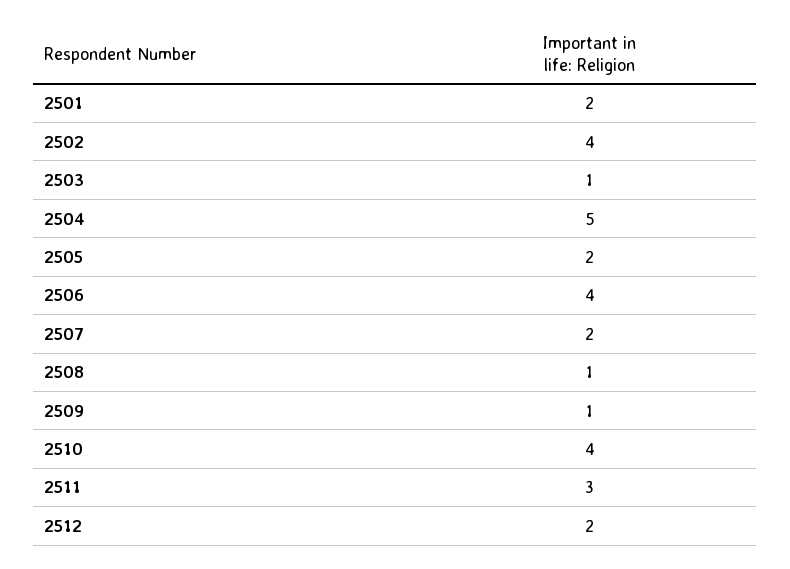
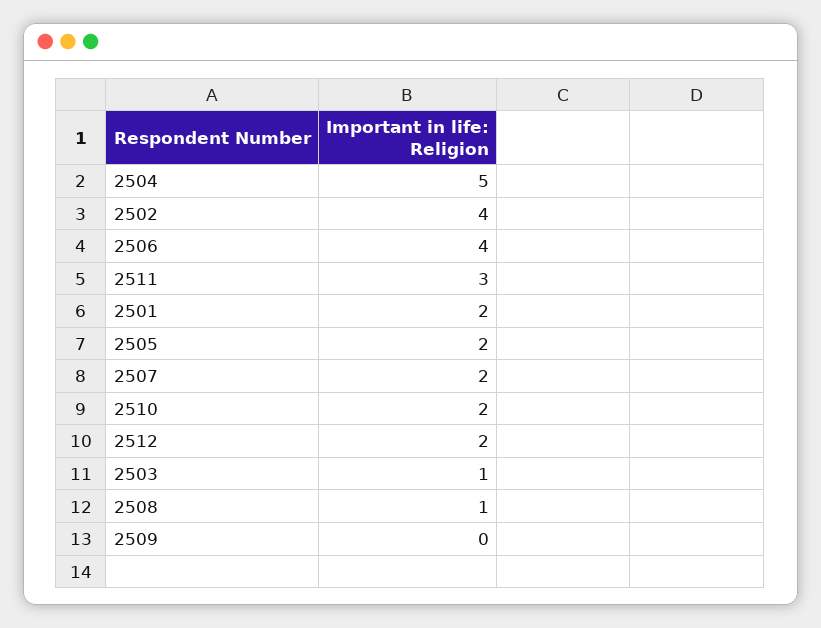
  {
    "2501": 2,
    "2502": 4,
    "2503": 1,
    "2504": 5,
    "2505": 2,
    "2506": 4,
    "2507": 2,
    "2508": 1,
-   "2509": 1,
+   "2509": 0,
-   "2510": 4,
+   "2510": 2,
    "2511": 3,
    "2512": 2
  }

